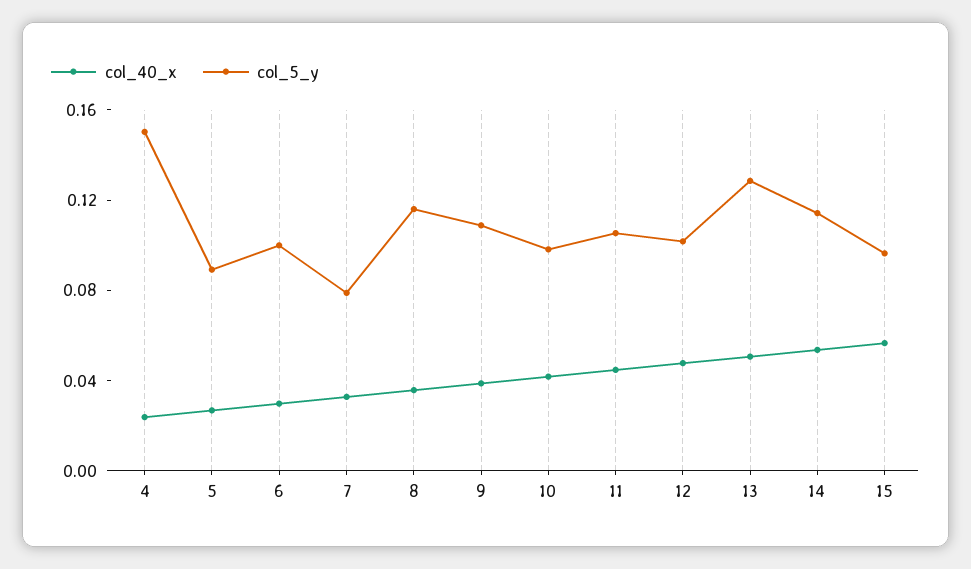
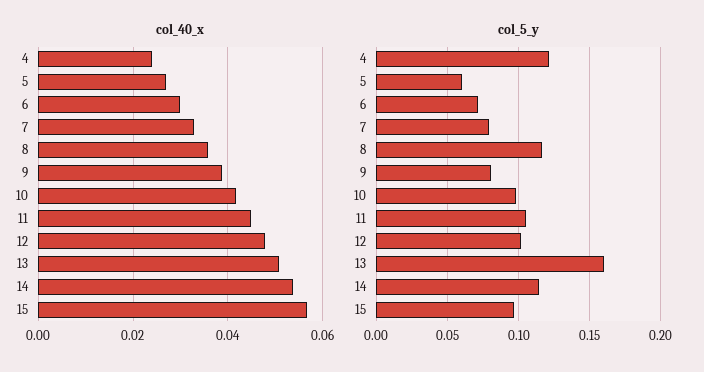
  {
    "col_40_x": {
      "4": 0.024,
      "5": 0.026,
      "6": 0.03,
      "7": 0.032,
      "8": 0.036,
      "9": 0.038,
      "10": 0.042,
      "11": 0.044,
      "12": 0.048,
      "13": 0.05,
      "14": 0.054,
      "15": 0.056
    },
    "col_5_y": {
-     "4": 0.15,
+     "4": 0.12,
-     "5": 0.09,
+     "5": 0.06,
-     "6": 0.1,
+     "6": 0.07,
      "7": 0.08,
      "8": 0.115,
-     "9": 0.11,
+     "9": 0.08,
      "10": 0.1,
      "11": 0.105,
      "12": 0.1,
-     "13": 0.13,
+     "13": 0.16,
      "14": 0.115,
      "15": 0.095
    }
  }

